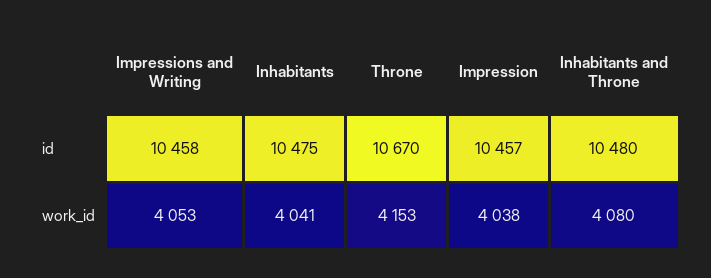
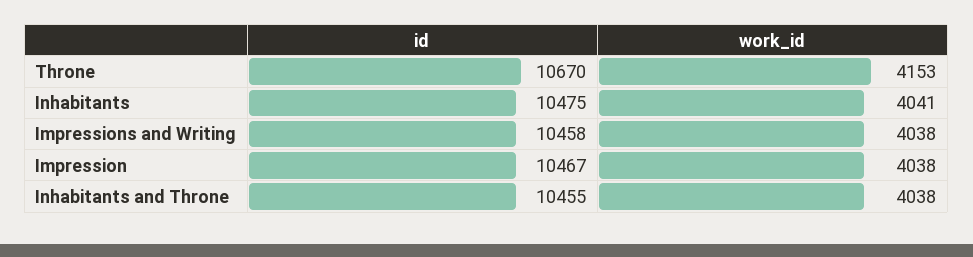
  {
    "Impressions and Writing": {
      "id": 10458,
-     "work_id": 4053
+     "work_id": 4038
    },
    "Inhabitants": {
      "id": 10475,
      "work_id": 4041
    },
    "Throne": {
      "id": 10670,
      "work_id": 4153
    },
    "Impression": {
-     "id": 10457,
+     "id": 10467,
      "work_id": 4038
    },
    "Inhabitants and Throne": {
-     "id": 10480,
+     "id": 10455,
-     "work_id": 4080
+     "work_id": 4038
    }
  }

